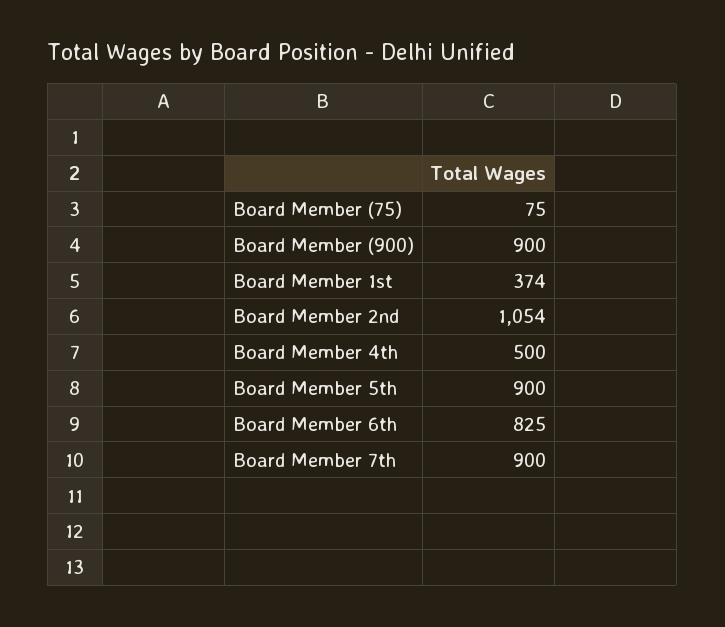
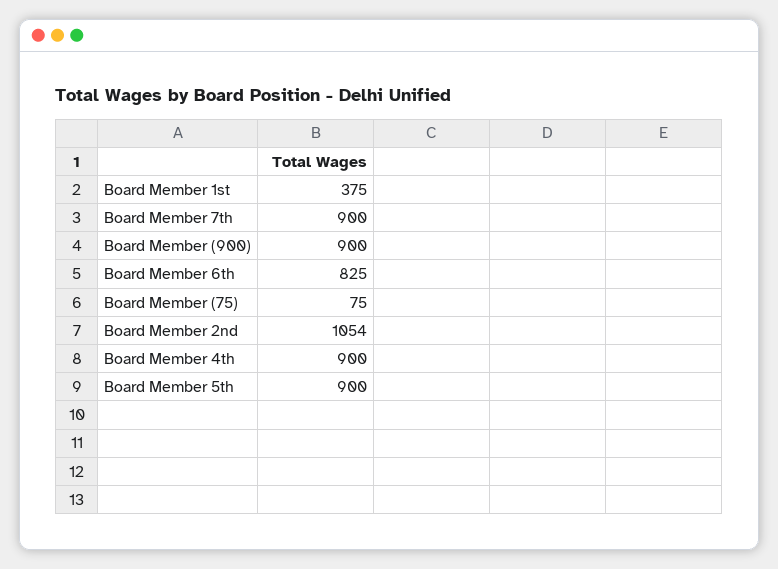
  {
    "Board Member (75)": 75,
    "Board Member (900)": 900,
-   "Board Member 1st": 374,
+   "Board Member 1st": 375,
    "Board Member 2nd": 1054,
-   "Board Member 4th": 500,
+   "Board Member 4th": 900,
    "Board Member 5th": 900,
    "Board Member 6th": 825,
    "Board Member 7th": 900
  }

